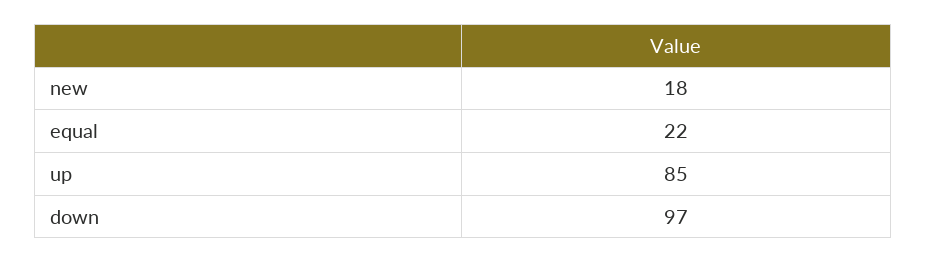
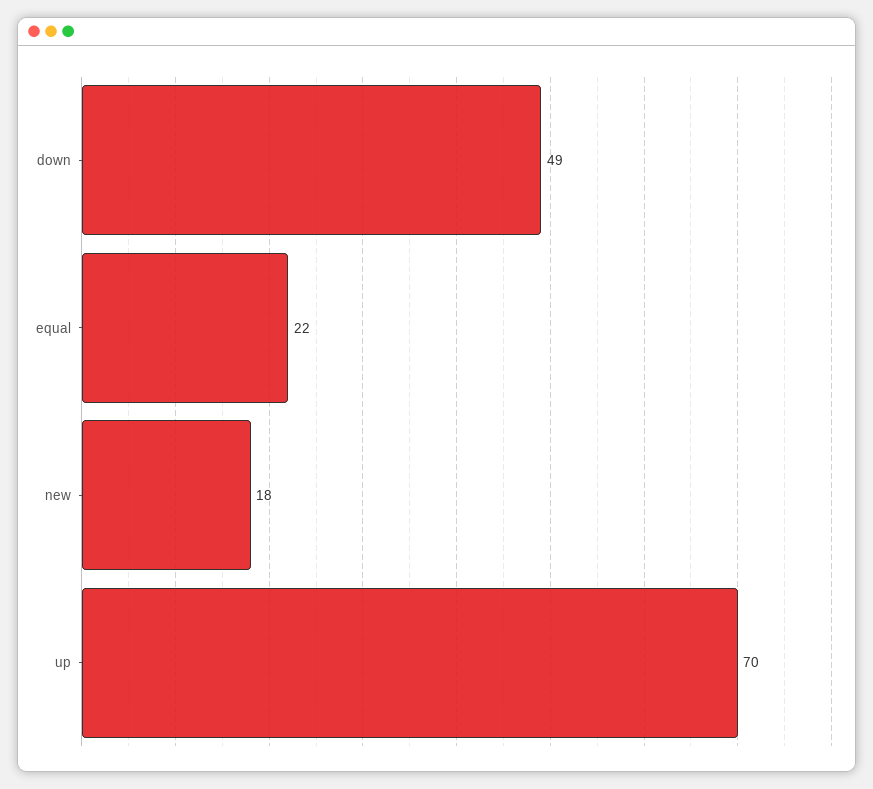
  {
    "new": 18,
    "equal": 22,
-   "up": 85,
+   "up": 70,
-   "down": 97
+   "down": 49
  }

